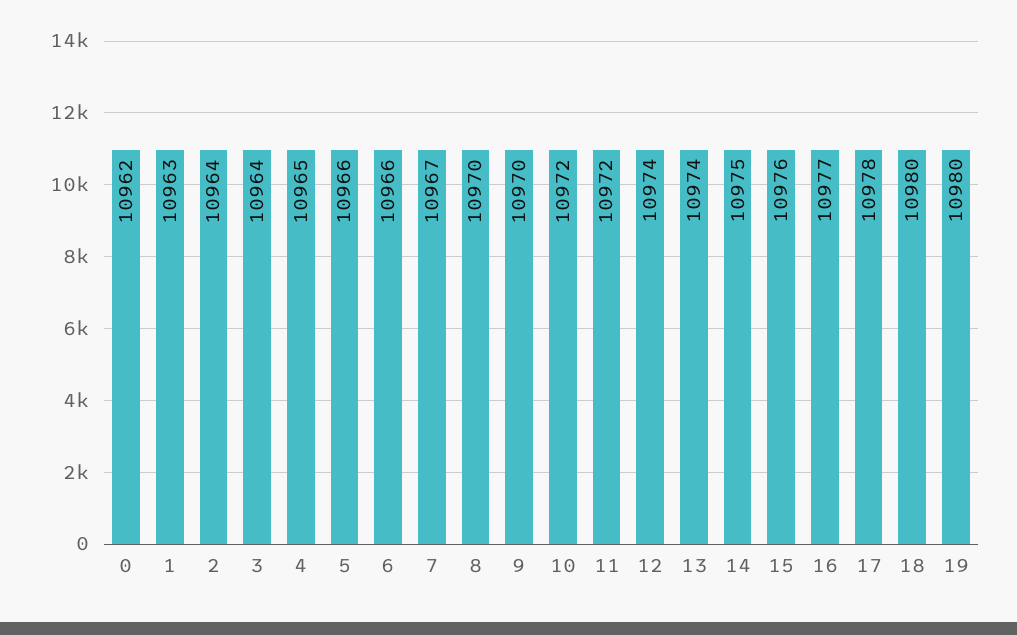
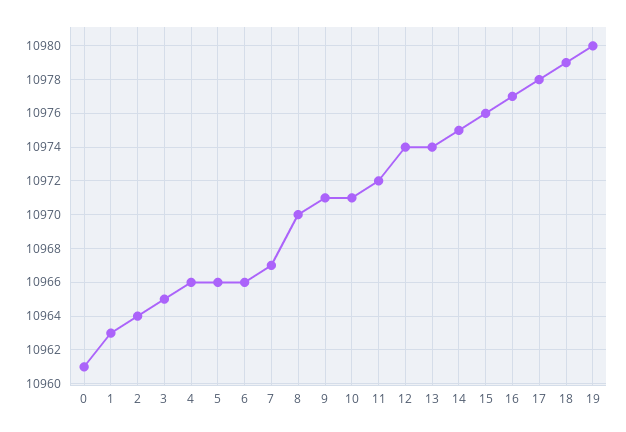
  {
-   "0": 10962,
+   "0": 10961,
    "1": 10963,
    "2": 10964,
-   "3": 10964,
+   "3": 10965,
-   "4": 10965,
+   "4": 10966,
    "5": 10966,
    "6": 10966,
    "7": 10967,
    "8": 10970,
-   "9": 10970,
+   "9": 10971,
-   "10": 10972,
+   "10": 10971,
    "11": 10972,
    "12": 10974,
    "13": 10974,
    "14": 10975,
    "15": 10976,
    "16": 10977,
    "17": 10978,
-   "18": 10980,
+   "18": 10979,
    "19": 10980
  }

